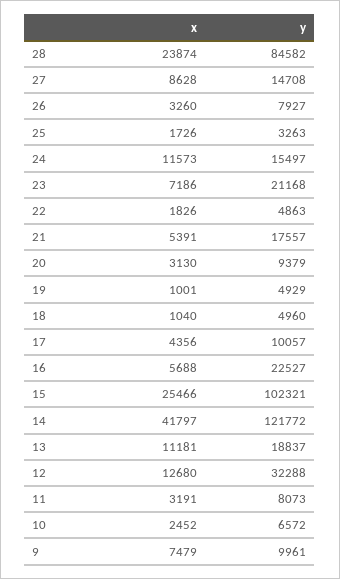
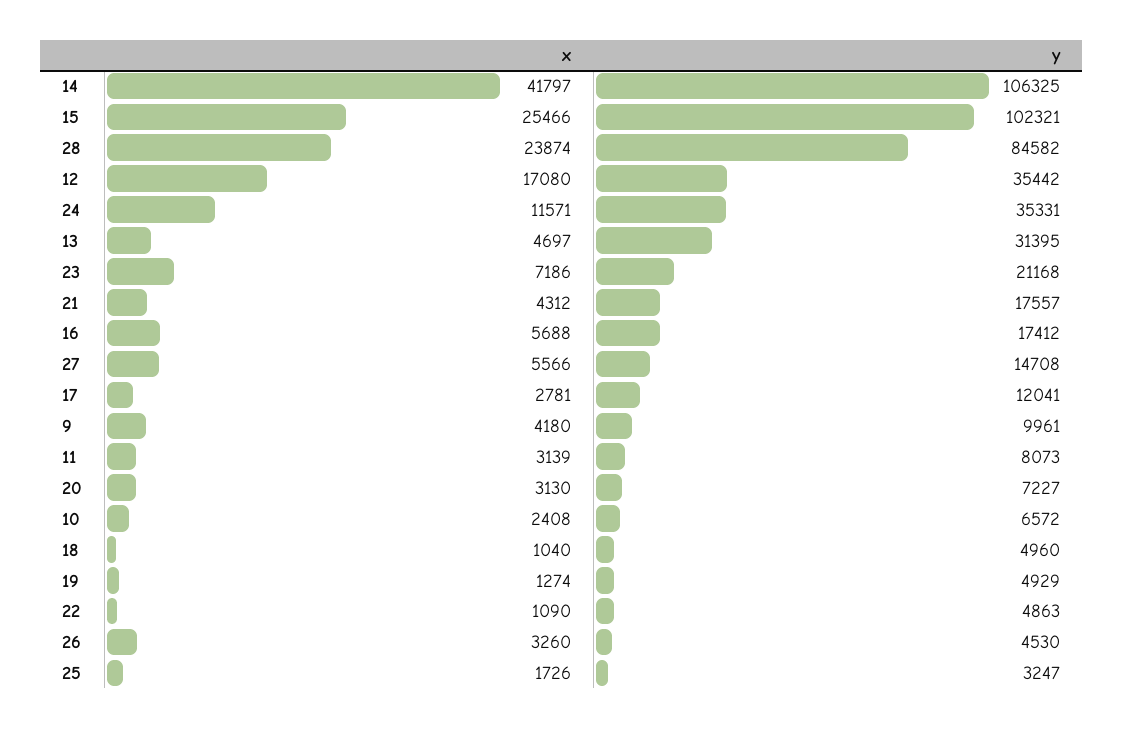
  {
    "x": {
      "28": 23874,
-     "27": 8628,
+     "27": 5566,
      "26": 3260,
      "25": 1726,
-     "24": 11573,
+     "24": 11571,
      "23": 7186,
-     "22": 1826,
+     "22": 1090,
-     "21": 5391,
+     "21": 4312,
      "20": 3130,
-     "19": 1001,
+     "19": 1274,
      "18": 1040,
-     "17": 4356,
+     "17": 2781,
      "16": 5688,
      "15": 25466,
      "14": 41797,
-     "13": 11181,
+     "13": 4697,
-     "12": 12680,
+     "12": 17080,
-     "11": 3191,
+     "11": 3139,
-     "10": 2452,
+     "10": 2408,
-     "9": 7479
+     "9": 4180
    },
    "y": {
      "28": 84582,
      "27": 14708,
-     "26": 7927,
+     "26": 4530,
-     "25": 3263,
+     "25": 3247,
-     "24": 15497,
+     "24": 35331,
      "23": 21168,
      "22": 4863,
      "21": 17557,
-     "20": 9379,
+     "20": 7227,
      "19": 4929,
      "18": 4960,
-     "17": 10057,
+     "17": 12041,
-     "16": 22527,
+     "16": 17412,
      "15": 102321,
-     "14": 121772,
+     "14": 106325,
-     "13": 18837,
+     "13": 31395,
-     "12": 32288,
+     "12": 35442,
      "11": 8073,
      "10": 6572,
      "9": 9961
    }
  }

